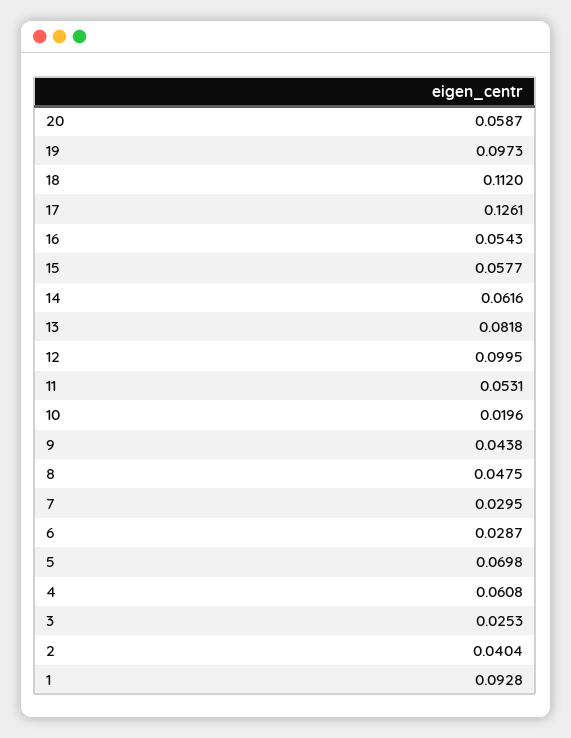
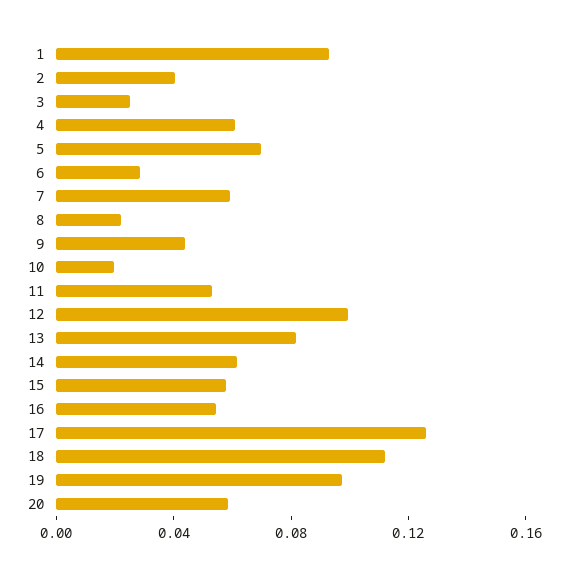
  {
    "20": 0.0587,
    "19": 0.0973,
    "18": 0.112,
    "17": 0.1261,
    "16": 0.0543,
    "15": 0.0577,
    "14": 0.0616,
    "13": 0.0818,
    "12": 0.0995,
    "11": 0.0531,
    "10": 0.0196,
    "9": 0.0438,
-   "8": 0.0475,
+   "8": 0.02,
-   "7": 0.0295,
+   "7": 0.06,
    "6": 0.0287,
    "5": 0.0698,
    "4": 0.0608,
    "3": 0.0253,
    "2": 0.0404,
    "1": 0.0928
  }

